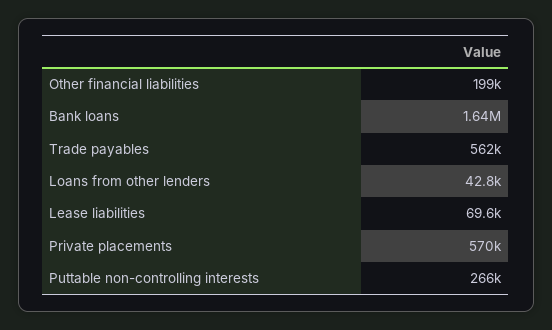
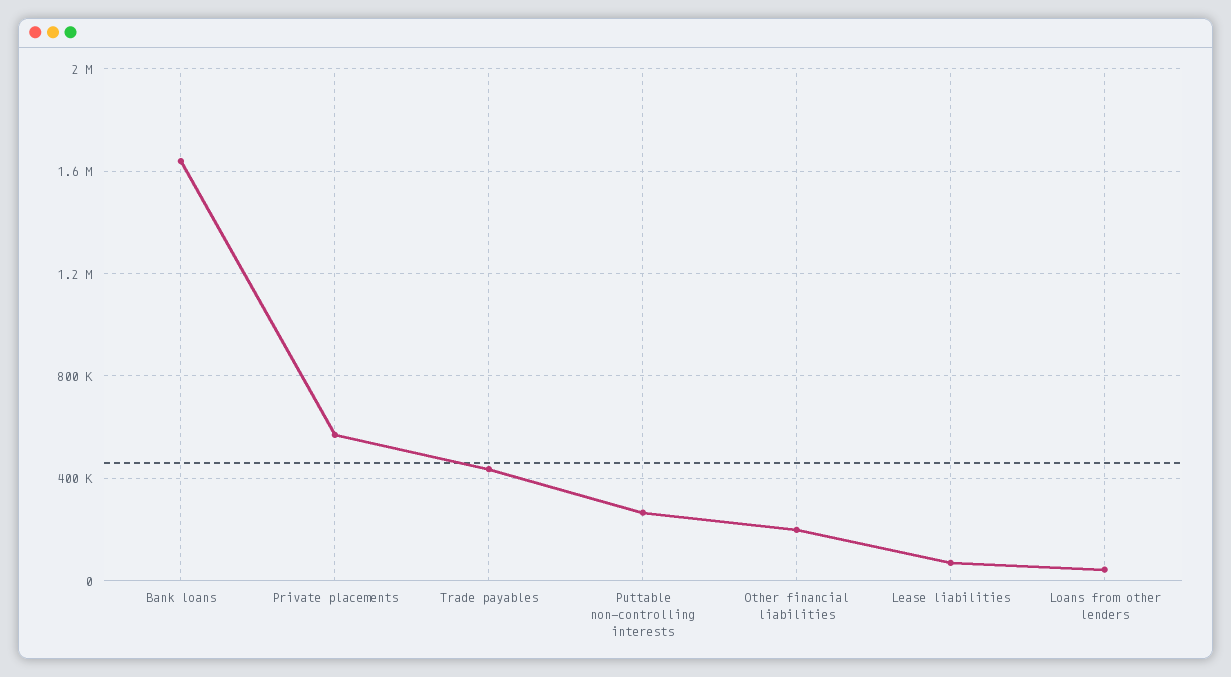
  {
    "Other financial liabilities": 199000,
    "Bank loans": 1640000,
-   "Trade payables": 562000,
+   "Trade payables": 450000,
    "Loans from other lenders": 42800,
    "Lease liabilities": 69600,
    "Private placements": 570000,
    "Puttable non-controlling interests": 266000
  }

